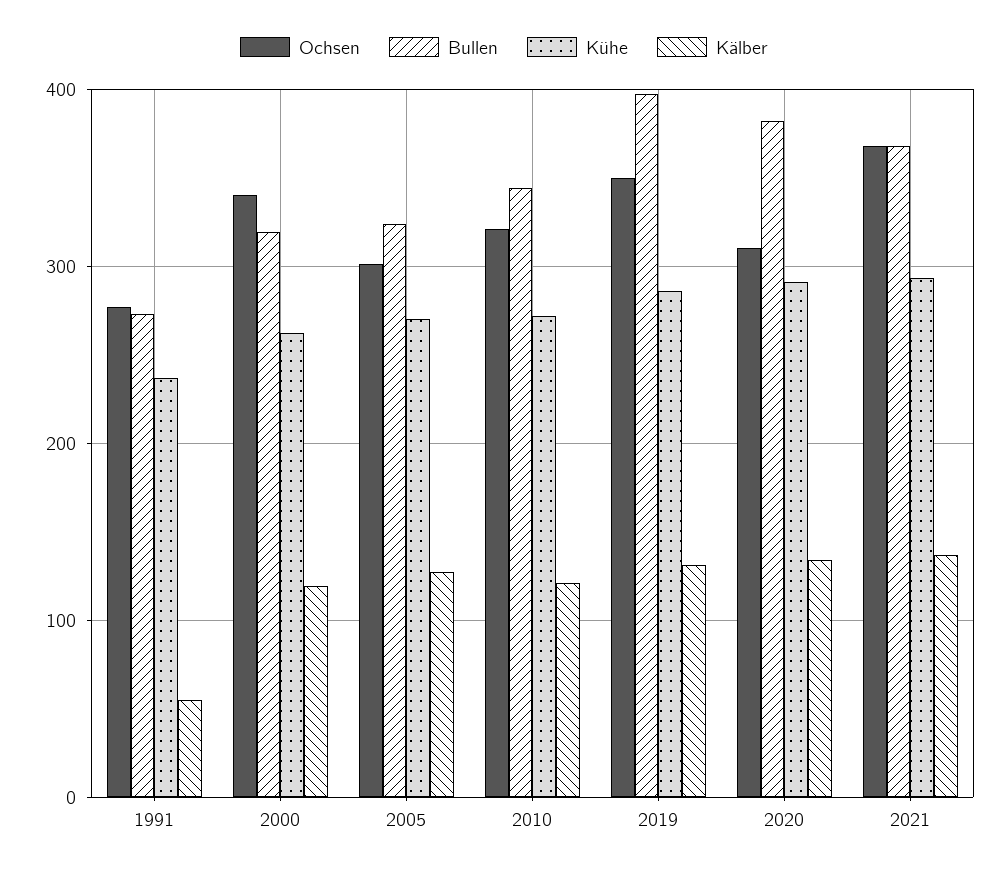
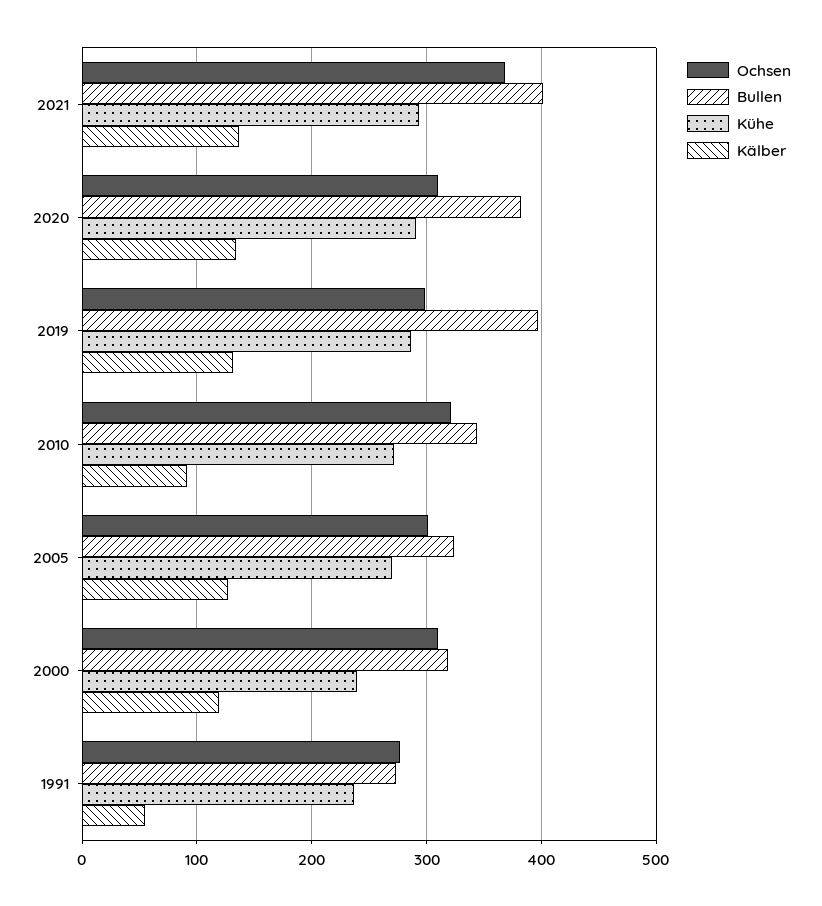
  {
    "Ochsen": {
      "1991": 280,
-     "2000": 340,
+     "2000": 310,
      "2005": 300,
      "2010": 320,
-     "2019": 350,
+     "2019": 300,
      "2020": 310,
      "2021": 370
    },
    "Bullen": {
      "1991": 270,
      "2000": 320,
      "2005": 320,
      "2010": 340,
      "2019": 400,
      "2020": 380,
-     "2021": 370
+     "2021": 400
    },
    "Kühe": {
      "1991": 240,
-     "2000": 260,
+     "2000": 240,
      "2005": 270,
      "2010": 270,
      "2019": 290,
      "2020": 290,
      "2021": 290
    },
    "Kälber": {
      "1991": 60,
      "2000": 120,
      "2005": 130,
-     "2010": 120,
+     "2010": 90,
      "2019": 130,
      "2020": 130,
      "2021": 140
    }
  }

